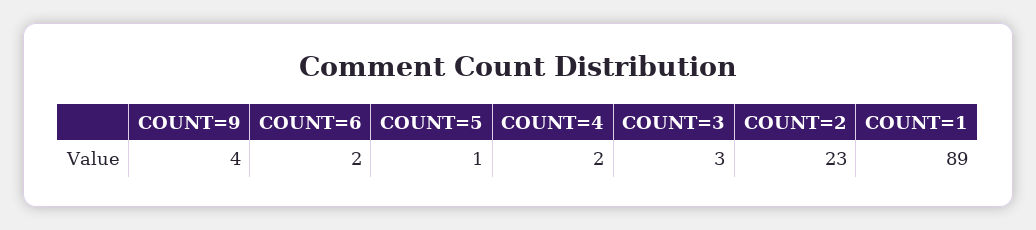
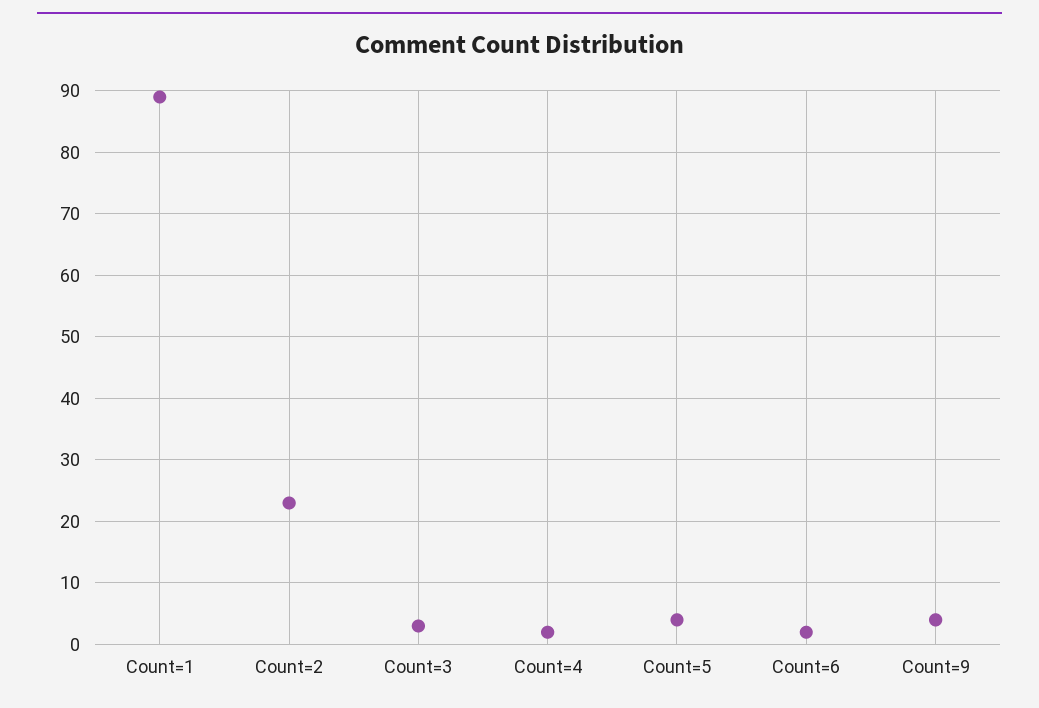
  {
    "COUNT=9": 4,
    "COUNT=6": 2,
-   "COUNT=5": 1,
+   "COUNT=5": 4,
    "COUNT=4": 2,
    "COUNT=3": 3,
    "COUNT=2": 23,
    "COUNT=1": 89
  }

